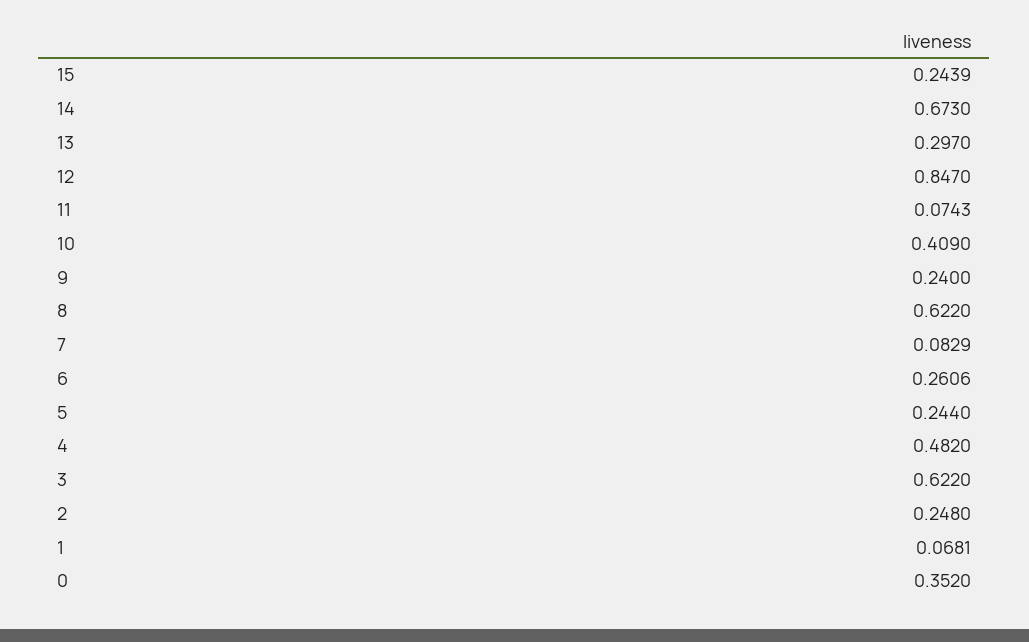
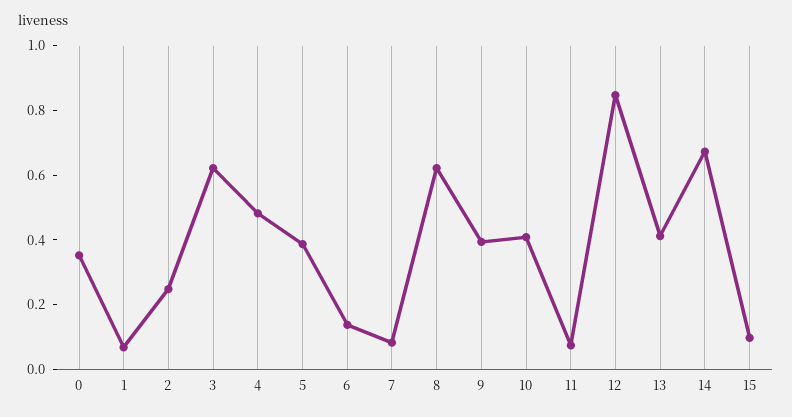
  {
-   "15": 0.2439,
+   "15": 0.1,
    "14": 0.673,
-   "13": 0.297,
+   "13": 0.4,
    "12": 0.847,
    "11": 0.0743,
    "10": 0.409,
-   "9": 0.24,
+   "9": 0.4,
    "8": 0.622,
    "7": 0.0829,
-   "6": 0.2606,
+   "6": 0.15,
-   "5": 0.244,
+   "5": 0.4,
    "4": 0.482,
    "3": 0.622,
    "2": 0.248,
    "1": 0.0681,
    "0": 0.352
  }

